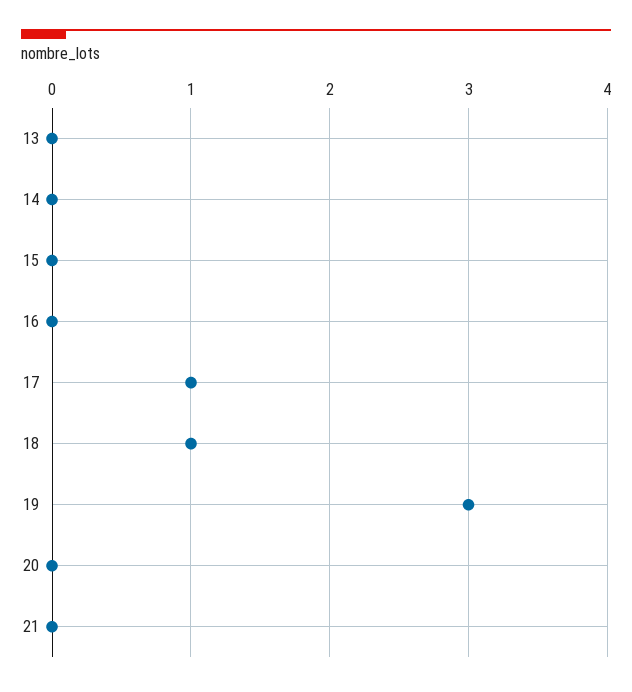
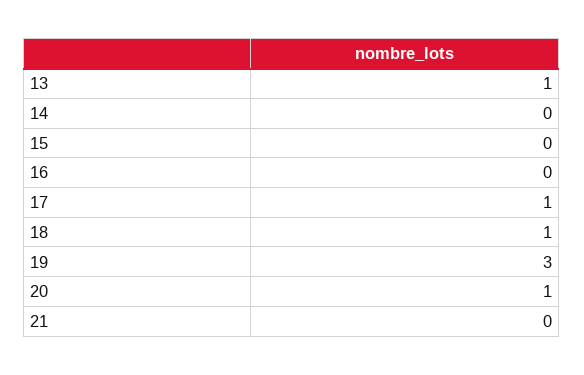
  {
-   "13": 0,
+   "13": 1,
    "14": 0,
    "15": 0,
    "16": 0,
    "17": 1,
    "18": 1,
    "19": 3,
-   "20": 0,
+   "20": 1,
    "21": 0
  }

